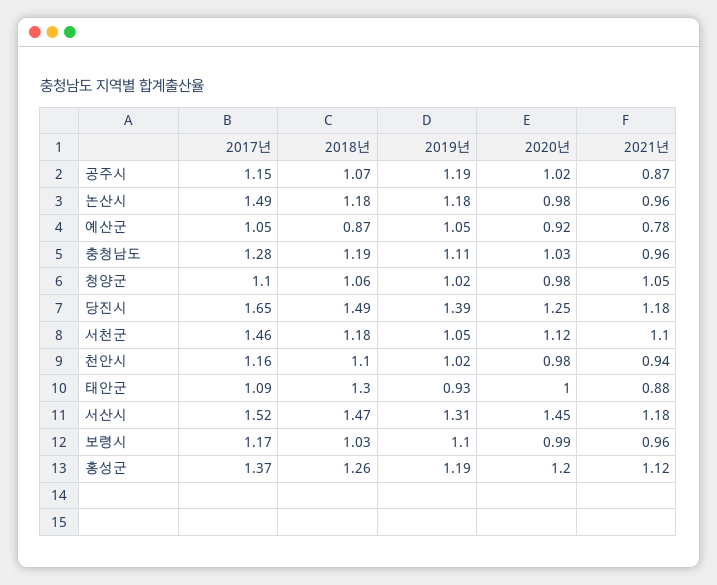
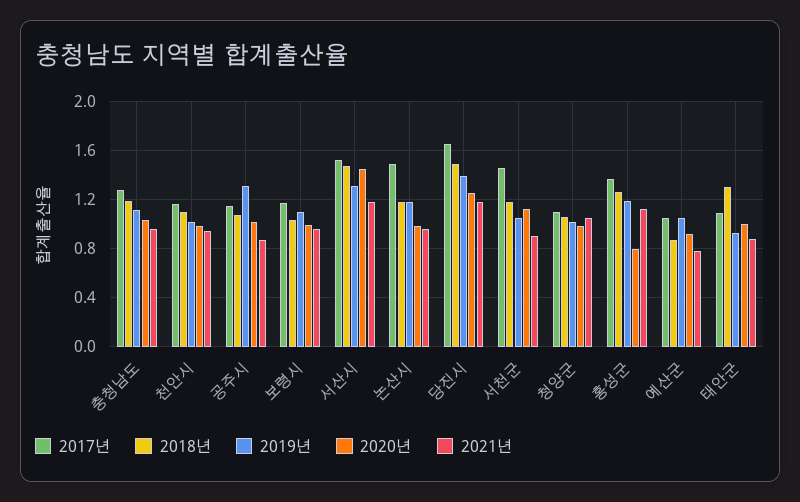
  {
    "2017년": {
      "공주시": 1.15,
      "논산시": 1.49,
      "예산군": 1.05,
      "충청남도": 1.28,
      "청양군": 1.1,
      "당진시": 1.65,
      "서천군": 1.46,
      "천안시": 1.16,
      "태안군": 1.09,
      "서산시": 1.52,
      "보령시": 1.17,
      "홍성군": 1.37
    },
    "2018년": {
      "공주시": 1.07,
      "논산시": 1.18,
      "예산군": 0.87,
      "충청남도": 1.19,
      "청양군": 1.06,
      "당진시": 1.49,
      "서천군": 1.18,
      "천안시": 1.1,
      "태안군": 1.3,
      "서산시": 1.47,
      "보령시": 1.03,
      "홍성군": 1.26
    },
    "2019년": {
-     "공주시": 1.19,
+     "공주시": 1.3,
      "논산시": 1.18,
      "예산군": 1.05,
      "충청남도": 1.11,
      "청양군": 1.02,
      "당진시": 1.39,
      "서천군": 1.05,
      "천안시": 1.02,
      "태안군": 0.93,
      "서산시": 1.31,
      "보령시": 1.1,
      "홍성군": 1.19
    },
    "2020년": {
      "공주시": 1.02,
      "논산시": 0.98,
      "예산군": 0.92,
      "충청남도": 1.03,
      "청양군": 0.98,
      "당진시": 1.25,
      "서천군": 1.12,
      "천안시": 0.98,
      "태안군": 1,
      "서산시": 1.45,
      "보령시": 0.99,
-     "홍성군": 1.2
+     "홍성군": 0.8
    },
    "2021년": {
      "공주시": 0.87,
      "논산시": 0.96,
      "예산군": 0.78,
      "충청남도": 0.96,
      "청양군": 1.05,
      "당진시": 1.18,
-     "서천군": 1.1,
+     "서천군": 0.9,
      "천안시": 0.94,
      "태안군": 0.88,
      "서산시": 1.18,
      "보령시": 0.96,
      "홍성군": 1.12
    }
  }

